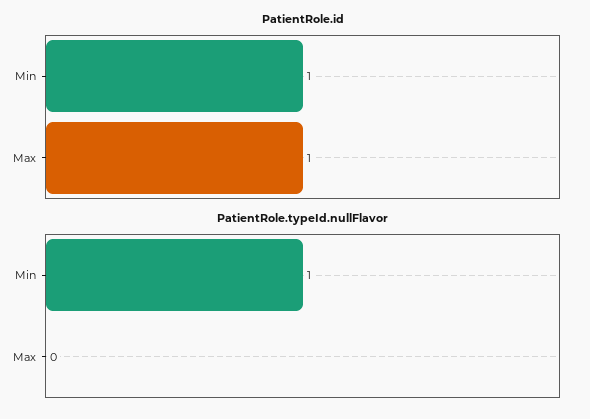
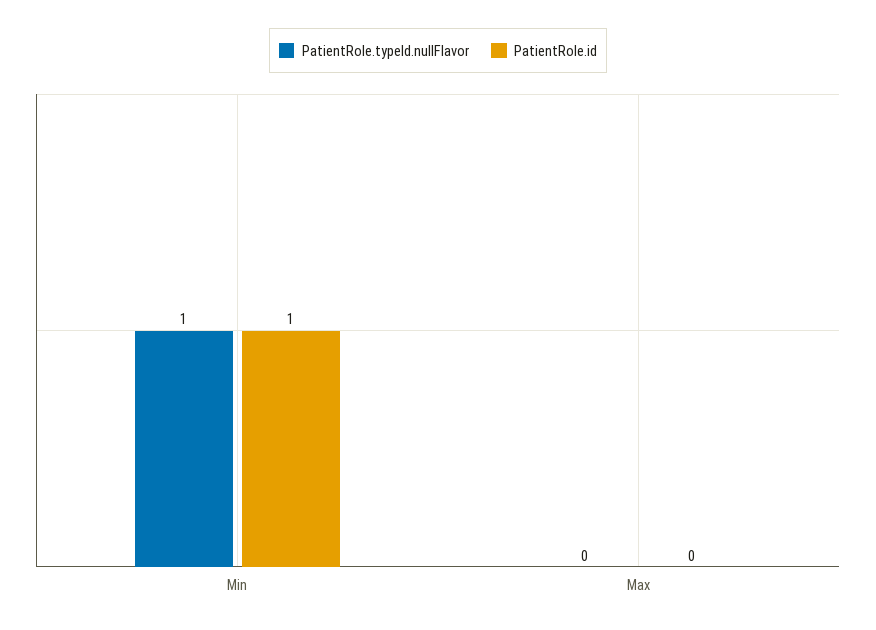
  {
    "PatientRole.id": {
      "Min": 1,
-     "Max": 1
+     "Max": 0
    },
    "PatientRole.typeId.nullFlavor": {
      "Min": 1,
      "Max": 0
    }
  }

